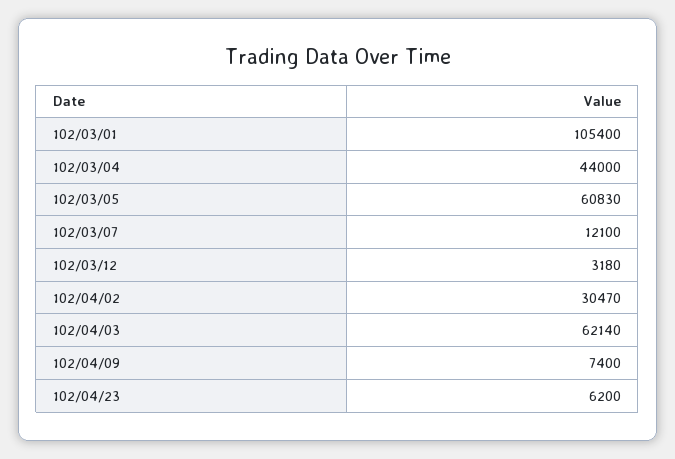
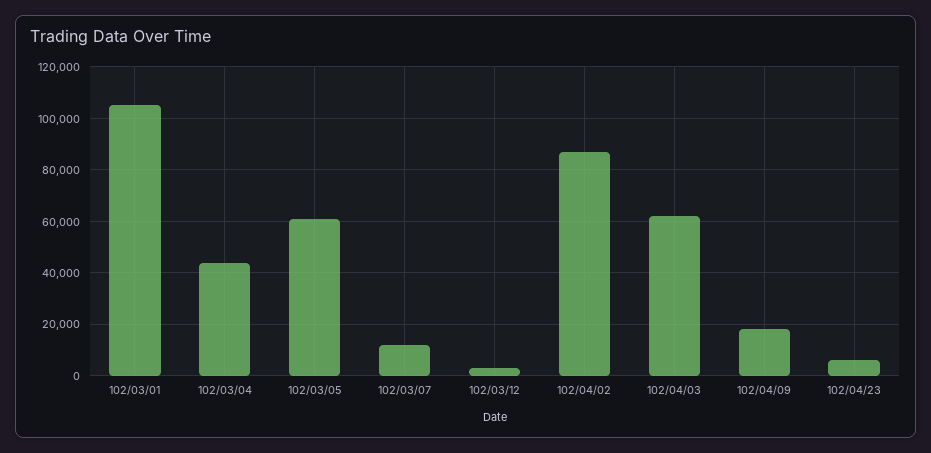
  {
    "102/03/01": 105400,
    "102/03/04": 44000,
    "102/03/05": 60830,
    "102/03/07": 12100,
    "102/03/12": 3180,
-   "102/04/02": 30470,
+   "102/04/02": 87500,
    "102/04/03": 62140,
-   "102/04/09": 7400,
+   "102/04/09": 17500,
    "102/04/23": 6200
  }

